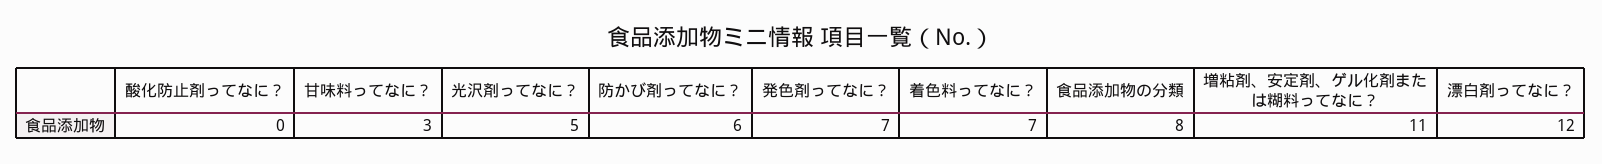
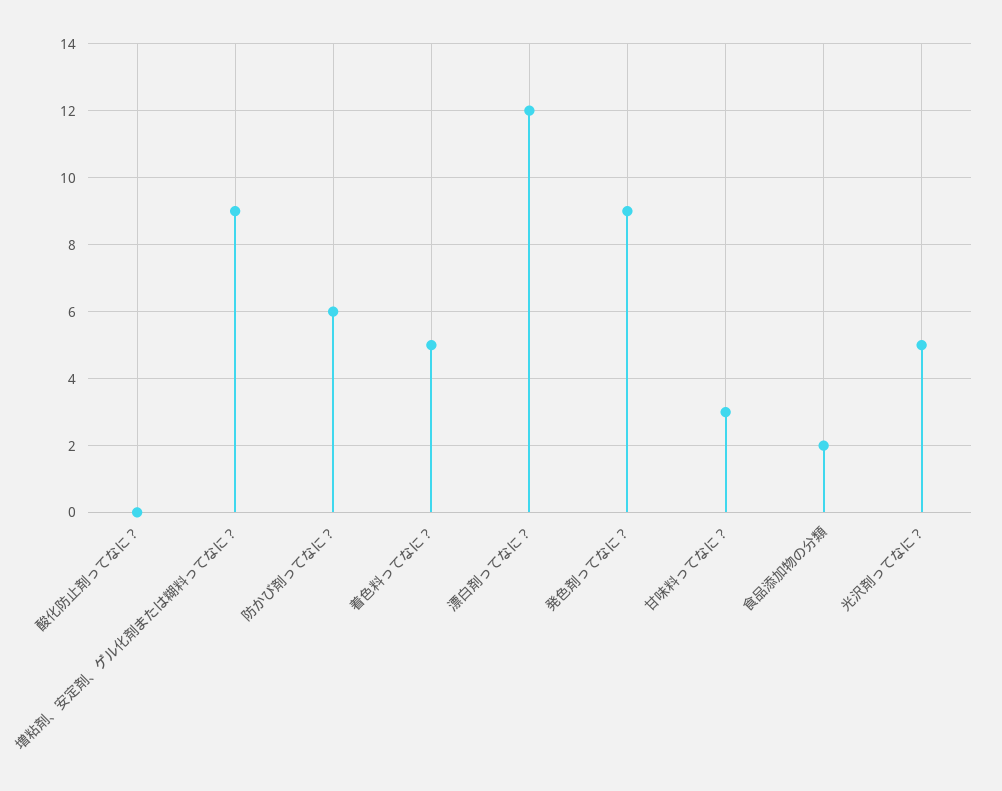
  {
    "酸化防止剤ってなに？": 0,
    "甘味料ってなに？": 3,
    "光沢剤ってなに？": 5,
    "防かび剤ってなに？": 6,
-   "発色剤ってなに？": 7,
+   "発色剤ってなに？": 9,
-   "着色料ってなに？": 7,
+   "着色料ってなに？": 5,
-   "食品添加物の分類": 8,
+   "食品添加物の分類": 2,
-   "増粘剤、安定剤、ゲル化剤または糊料ってなに？": 11,
+   "増粘剤、安定剤、ゲル化剤または糊料ってなに？": 9,
    "漂白剤ってなに？": 12
  }

